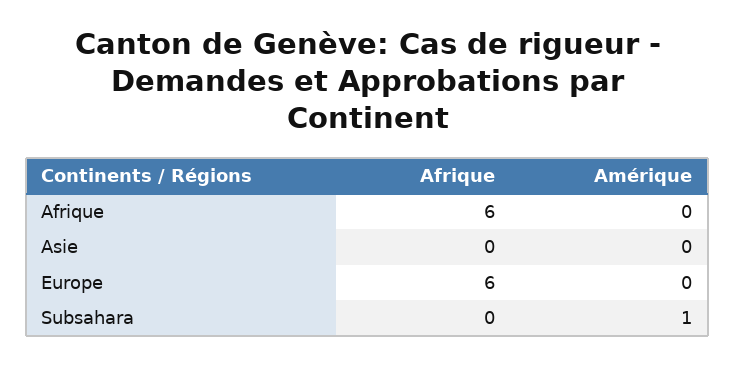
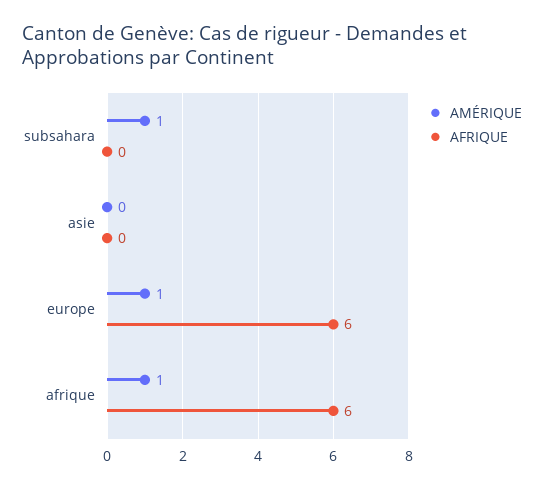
  {
    "Afrique": {
      "Afrique": 6,
      "Asie": 0,
      "Europe": 6,
      "Subsahara": 0
    },
    "Amérique": {
-     "Afrique": 0,
+     "Afrique": 1,
      "Asie": 0,
-     "Europe": 0,
+     "Europe": 1,
      "Subsahara": 1
    }
  }

